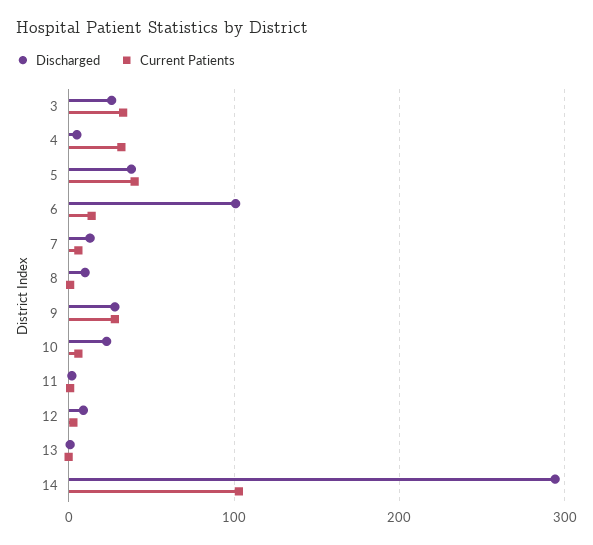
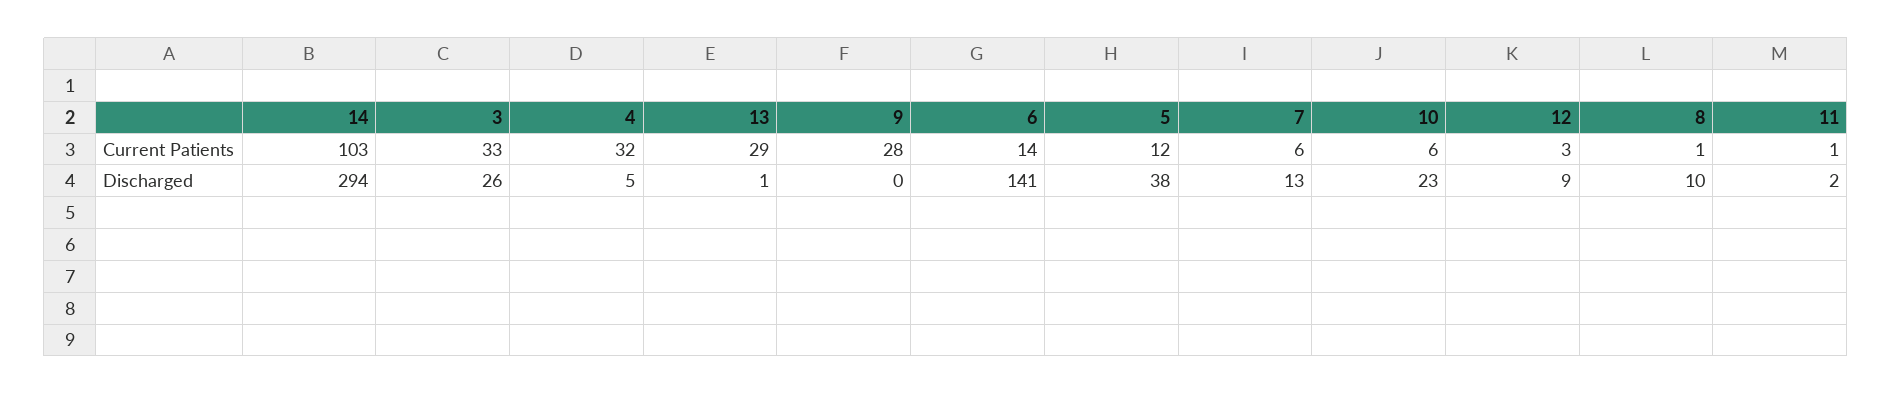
  {
    "Discharged": {
      "3": 26,
      "4": 5,
      "5": 38,
-     "6": 100,
+     "6": 141,
      "7": 13,
      "8": 10,
-     "9": 30,
+     "9": 0,
      "10": 23,
      "11": 2,
      "12": 9,
      "13": 1,
      "14": 294
    },
    "Current Patients": {
      "3": 33,
      "4": 32,
-     "5": 40,
+     "5": 12,
      "6": 14,
      "7": 6,
      "8": 1,
      "9": 28,
      "10": 6,
      "11": 1,
      "12": 3,
-     "13": 0,
+     "13": 29,
      "14": 103
    }
  }

